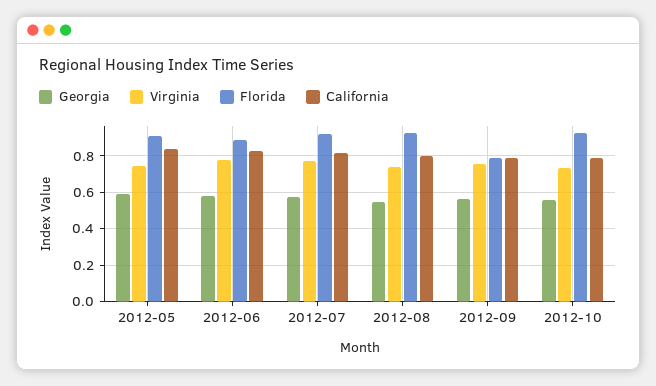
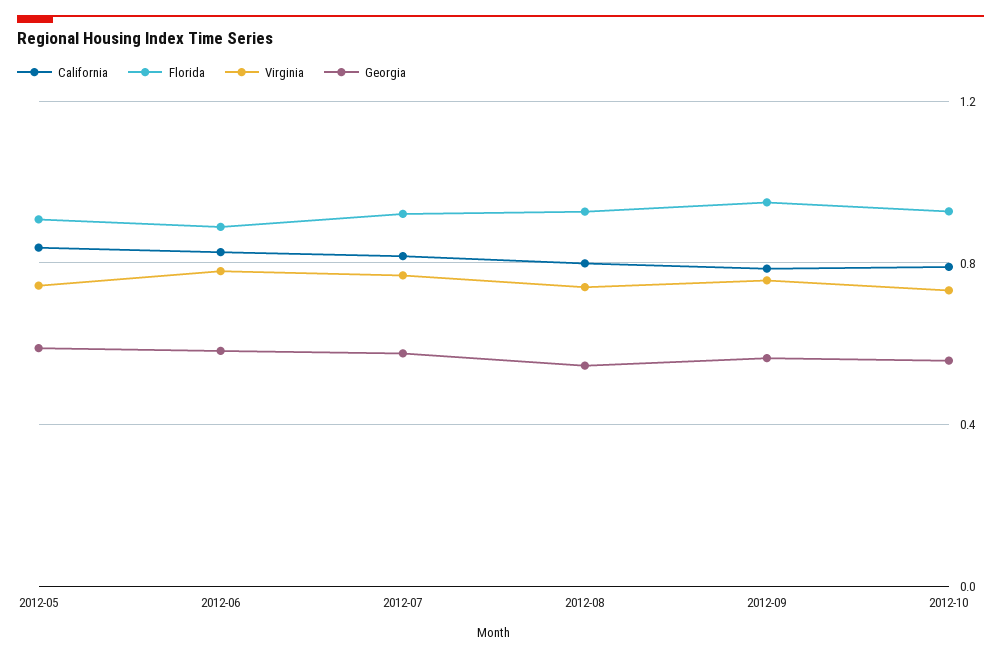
  {
    "Georgia": {
      "2012-05": 0.6,
      "2012-06": 0.6,
      "2012-07": 0.6,
      "2012-08": 0.55,
      "2012-09": 0.55,
      "2012-10": 0.55
    },
    "Virginia": {
      "2012-05": 0.75,
      "2012-06": 0.8,
      "2012-07": 0.75,
      "2012-08": 0.75,
      "2012-09": 0.75,
      "2012-10": 0.75
    },
    "Florida": {
      "2012-05": 0.9,
      "2012-06": 0.9,
      "2012-07": 0.9,
      "2012-08": 0.95,
-     "2012-09": 0.8,
+     "2012-09": 0.95,
      "2012-10": 0.95
    },
    "California": {
      "2012-05": 0.85,
      "2012-06": 0.85,
      "2012-07": 0.8,
      "2012-08": 0.8,
      "2012-09": 0.8,
      "2012-10": 0.8
    }
  }

